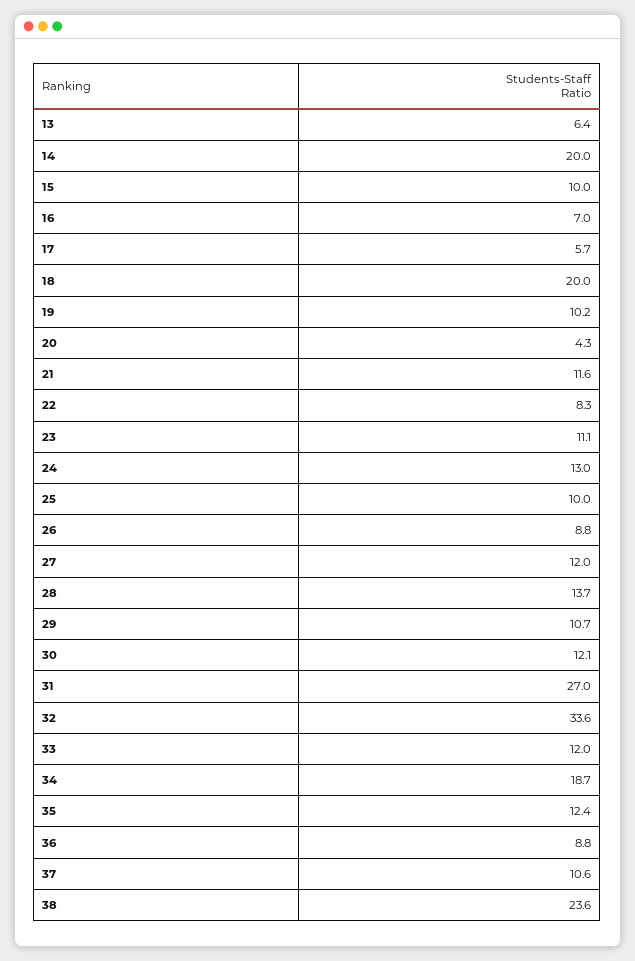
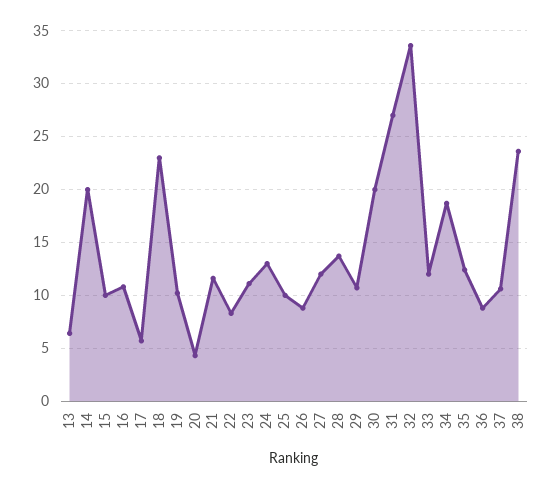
  {
    "13": 6.4,
    "14": 20,
    "15": 10,
-   "16": 7,
+   "16": 11,
    "17": 5.7,
-   "18": 20,
+   "18": 23,
    "19": 10.2,
    "20": 4.3,
    "21": 11.6,
    "22": 8.3,
    "23": 11.1,
    "24": 13,
    "25": 10,
    "26": 8.8,
    "27": 12,
    "28": 13.7,
    "29": 10.7,
-   "30": 12.1,
+   "30": 20,
    "31": 27,
    "32": 33.6,
    "33": 12,
    "34": 18.7,
    "35": 12.4,
    "36": 8.8,
    "37": 10.6,
    "38": 23.6
  }

